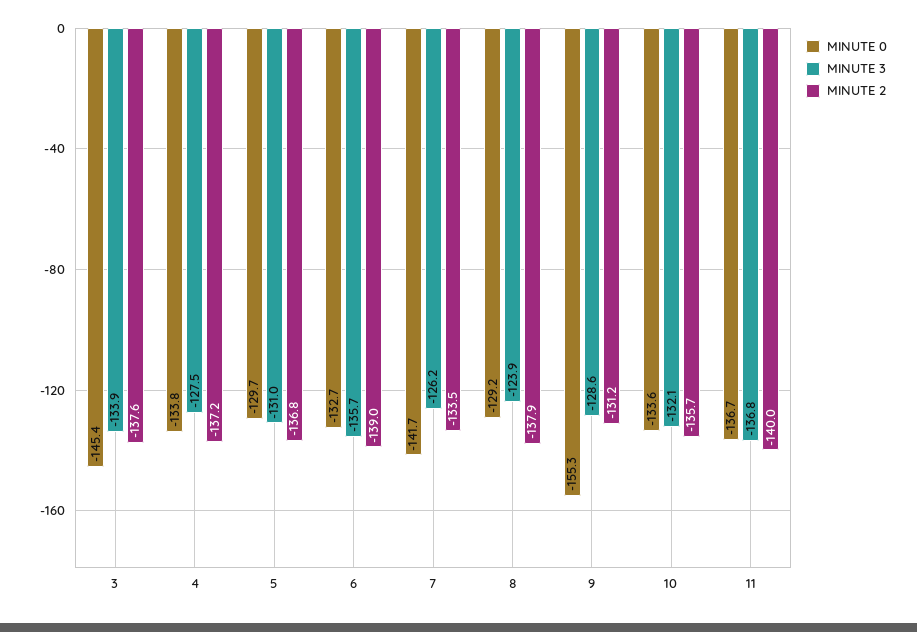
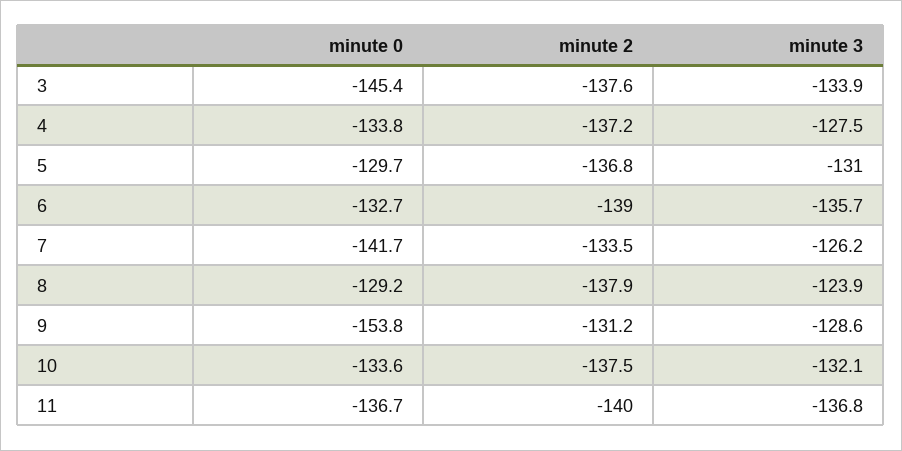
  {
    "MINUTE 0": {
      "3": -145.4,
      "4": -133.8,
      "5": -129.7,
      "6": -132.7,
      "7": -141.7,
      "8": -129.2,
-     "9": -155.3,
+     "9": -153.8,
      "10": -133.6,
      "11": -136.7
    },
    "MINUTE 3": {
      "3": -133.9,
      "4": -127.5,
      "5": -131,
      "6": -135.7,
      "7": -126.2,
      "8": -123.9,
      "9": -128.6,
      "10": -132.1,
      "11": -136.8
    },
    "MINUTE 2": {
      "3": -137.6,
      "4": -137.2,
      "5": -136.8,
      "6": -139,
      "7": -133.5,
      "8": -137.9,
      "9": -131.2,
-     "10": -135.7,
+     "10": -137.5,
      "11": -140
    }
  }

